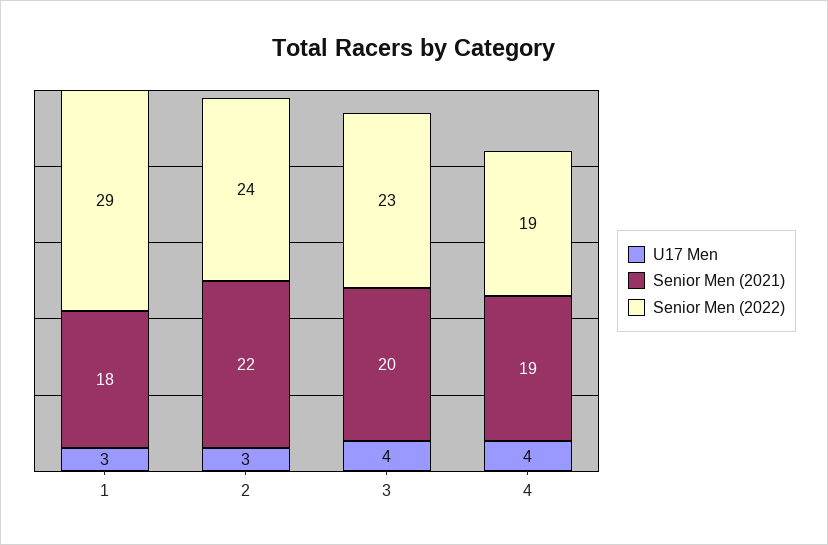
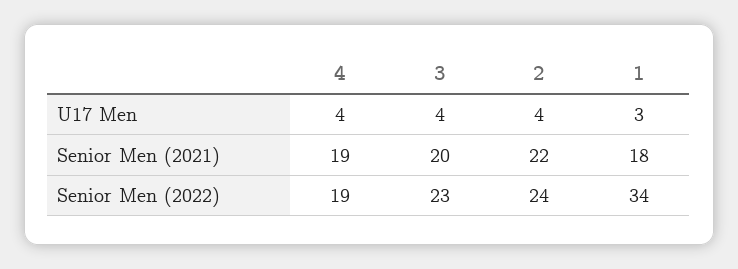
  {
    "U17 Men": {
      "1": 3,
-     "2": 3,
+     "2": 4,
      "3": 4,
      "4": 4
    },
    "Senior Men (2021)": {
      "1": 18,
      "2": 22,
      "3": 20,
      "4": 19
    },
    "Senior Men (2022)": {
-     "1": 29,
+     "1": 34,
      "2": 24,
      "3": 23,
      "4": 19
    }
  }

